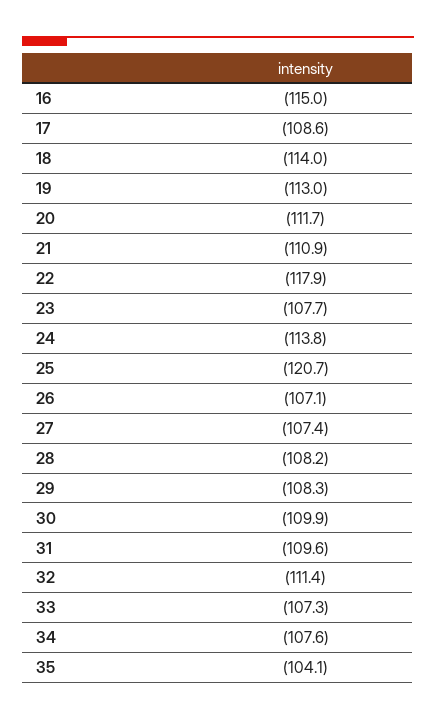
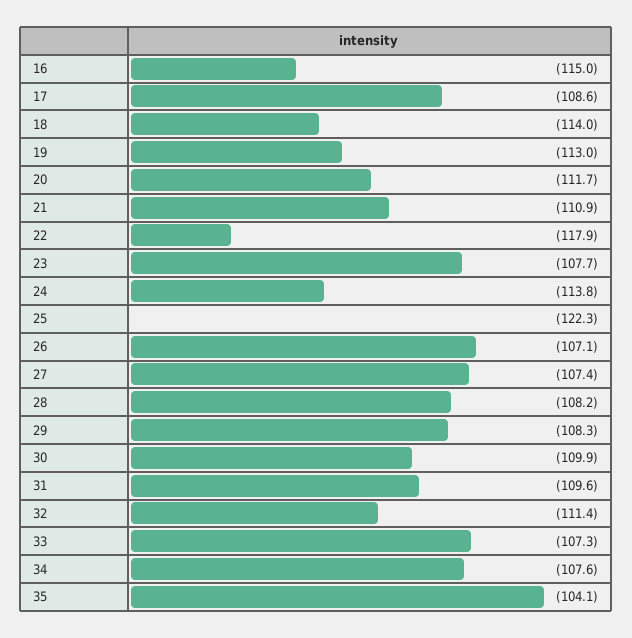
  {
    "16": -115,
    "17": -108.6,
    "18": -114,
    "19": -113,
    "20": -111.7,
    "21": -110.9,
    "22": -117.9,
    "23": -107.7,
    "24": -113.8,
-   "25": -120.7,
+   "25": -122.3,
    "26": -107.1,
    "27": -107.4,
    "28": -108.2,
    "29": -108.3,
    "30": -109.9,
    "31": -109.6,
    "32": -111.4,
    "33": -107.3,
    "34": -107.6,
    "35": -104.1
  }

